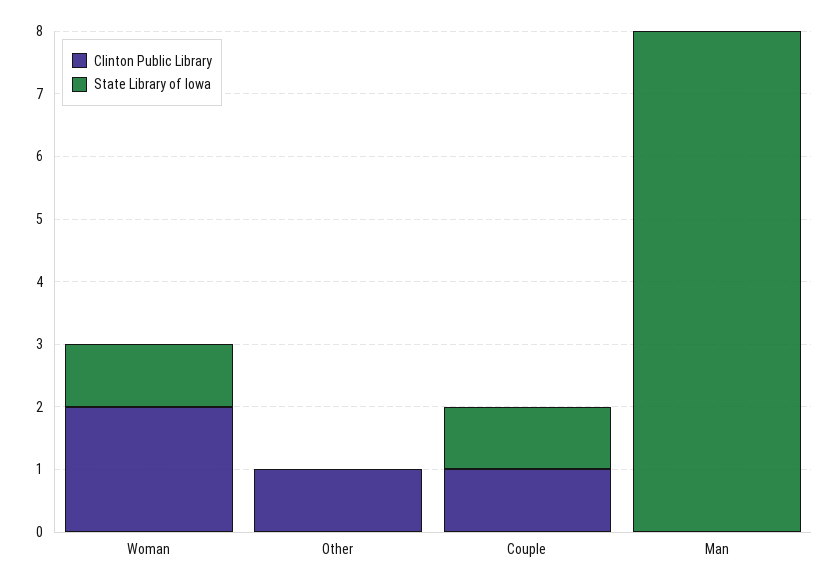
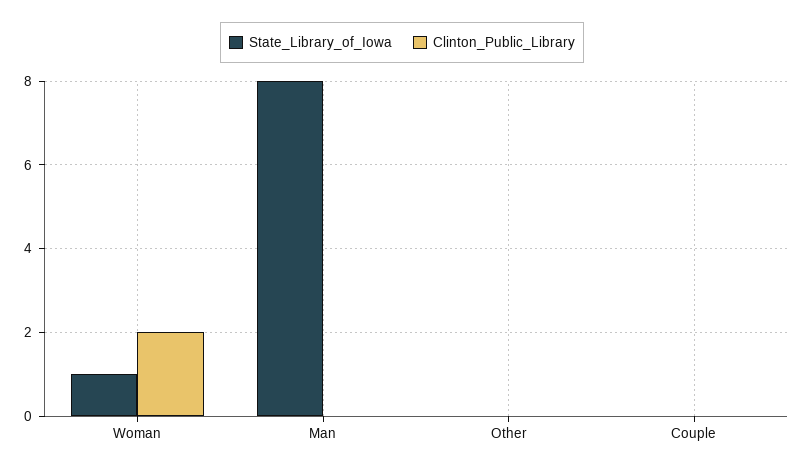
  {
    "Clinton Public Library": {
      "Woman": 2,
-     "Other": 1,
+     "Other": 0,
-     "Couple": 1,
+     "Couple": 0,
      "Man": 0
    },
    "State Library of Iowa": {
      "Woman": 1,
      "Other": 0,
-     "Couple": 1,
+     "Couple": 0,
      "Man": 8
    }
  }

